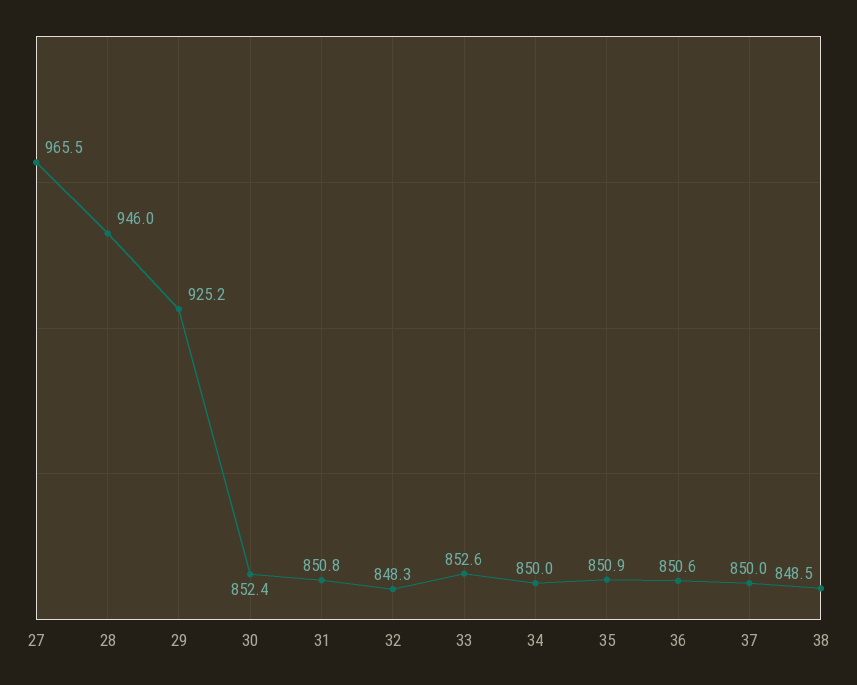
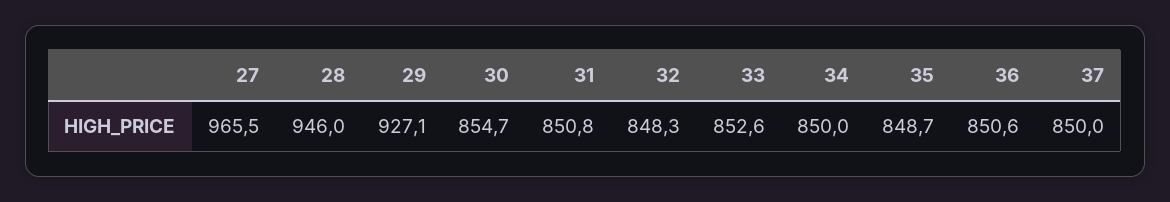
  {
    "27": 965.5,
    "28": 946,
-   "29": 925.2,
+   "29": 927.1,
-   "30": 852.4,
+   "30": 854.7,
    "31": 850.8,
    "32": 848.3,
    "33": 852.6,
    "34": 850,
-   "35": 850.9,
+   "35": 848.7,
    "36": 850.6,
-   "37": 850,
+   "37": 850
-   "38": 848.5
  }

